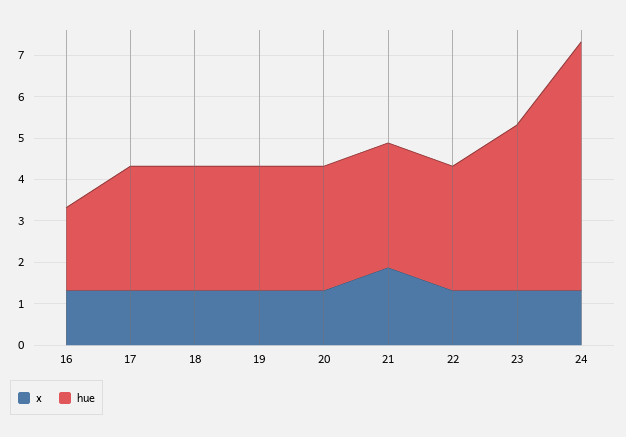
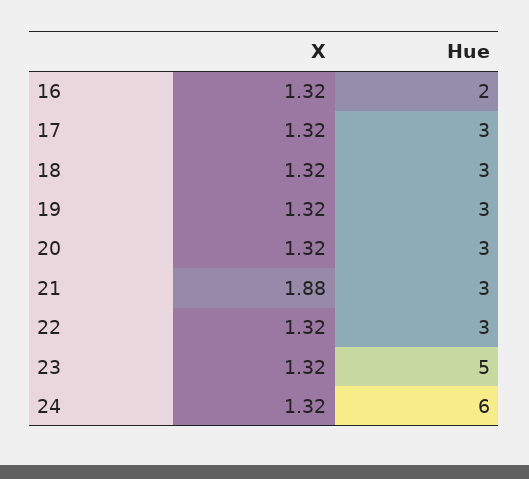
  {
    "x": {
      "16": 1.32,
      "17": 1.32,
      "18": 1.32,
      "19": 1.32,
      "20": 1.32,
      "21": 1.88,
      "22": 1.32,
      "23": 1.32,
      "24": 1.32
    },
    "hue": {
      "16": 2,
      "17": 3,
      "18": 3,
      "19": 3,
      "20": 3,
      "21": 3,
      "22": 3,
-     "23": 4,
+     "23": 5,
      "24": 6
    }
  }

